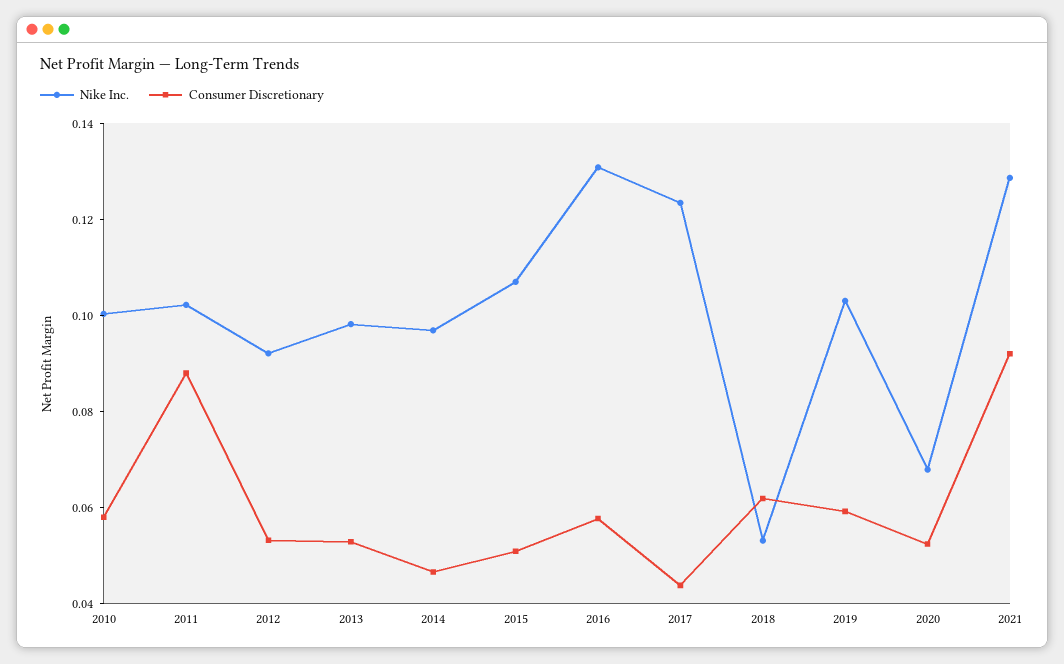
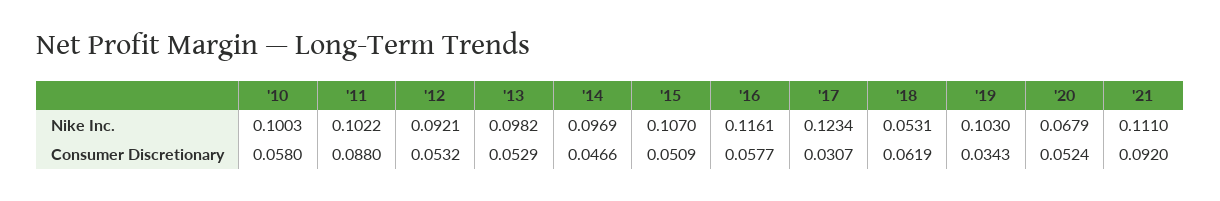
  {
    "Nike Inc.": {
      "2010": 0.1003,
      "2011": 0.1022,
      "2012": 0.0921,
      "2013": 0.0982,
      "2014": 0.0969,
      "2015": 0.107,
-     "2016": 0.13,
+     "2016": 0.1161,
      "2017": 0.1234,
      "2018": 0.0531,
      "2019": 0.103,
      "2020": 0.0679,
-     "2021": 0.13
+     "2021": 0.111
    },
    "Consumer Discretionary": {
      "2010": 0.058,
      "2011": 0.088,
      "2012": 0.0532,
      "2013": 0.0529,
      "2014": 0.0466,
      "2015": 0.0509,
      "2016": 0.0577,
-     "2017": 0.045,
+     "2017": 0.0307,
      "2018": 0.0619,
-     "2019": 0.06,
+     "2019": 0.0343,
      "2020": 0.0524,
      "2021": 0.092
    }
  }

